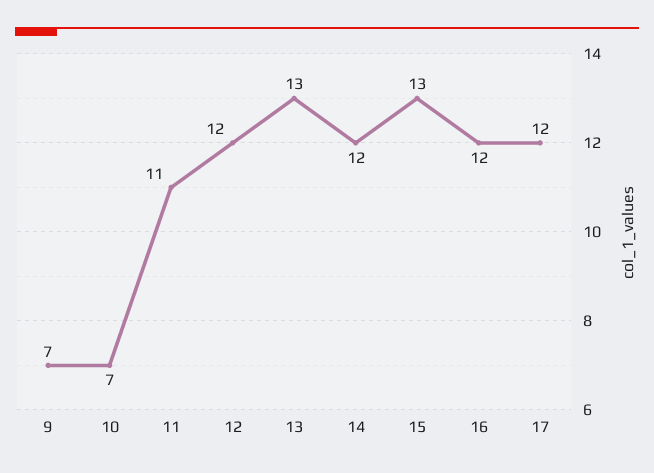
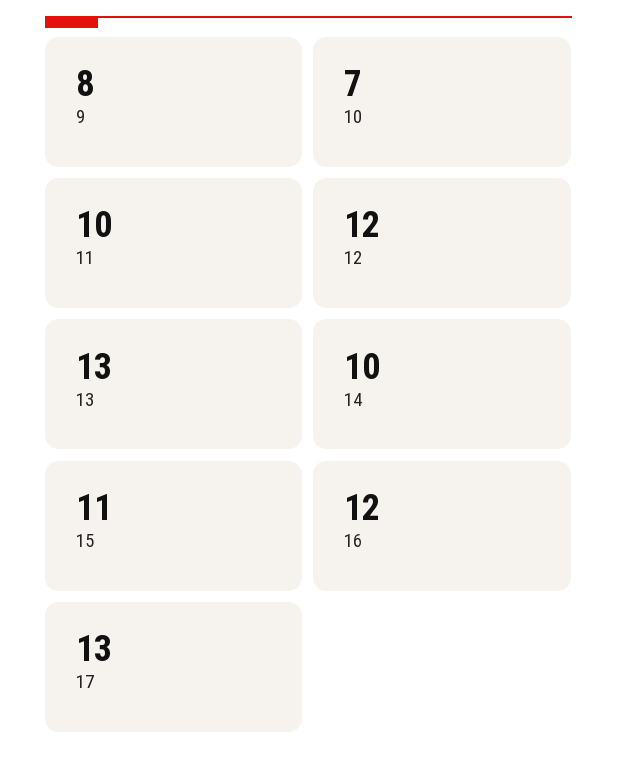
  {
-   "9": 7,
+   "9": 8,
    "10": 7,
-   "11": 11,
+   "11": 10,
    "12": 12,
    "13": 13,
-   "14": 12,
+   "14": 10,
-   "15": 13,
+   "15": 11,
    "16": 12,
-   "17": 12
+   "17": 13
  }

